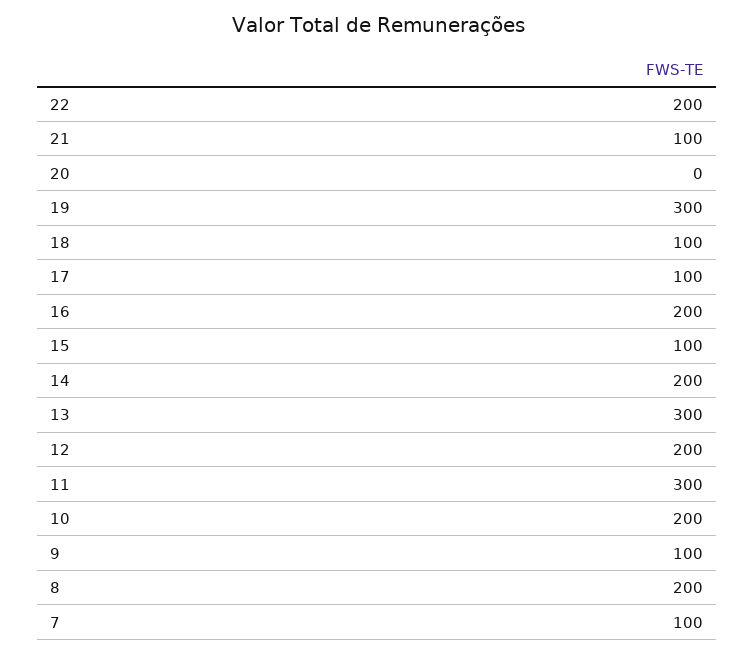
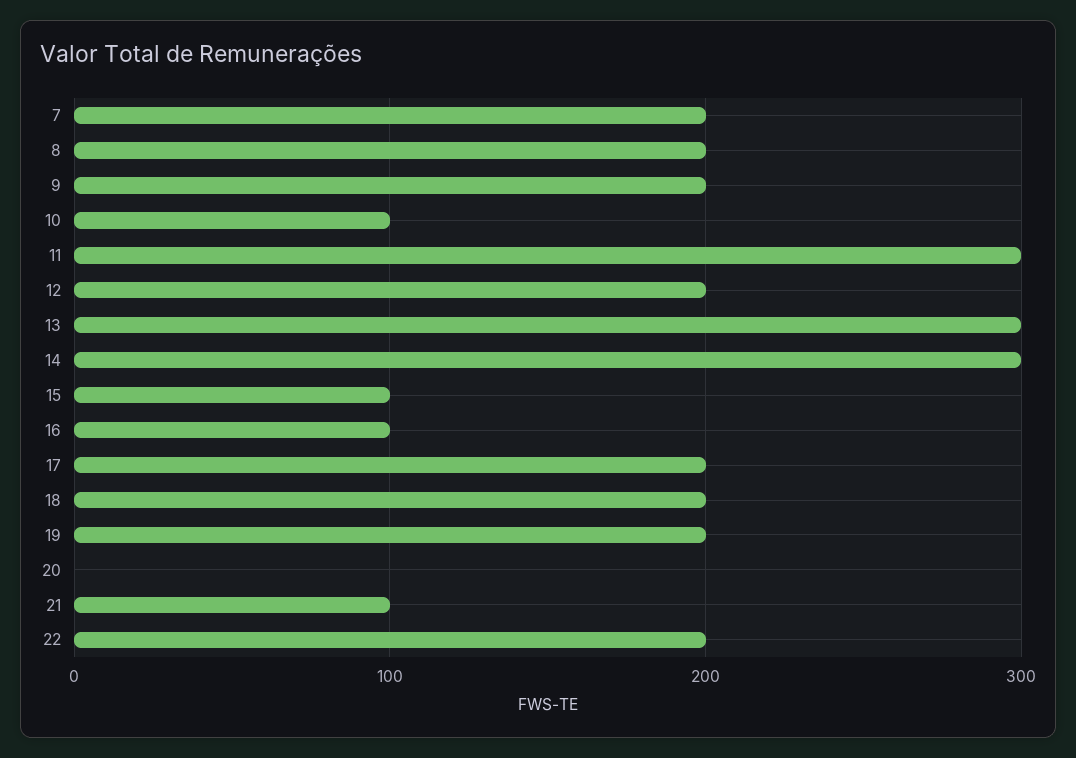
  {
    "22": 200,
    "21": 100,
    "20": 0,
-   "19": 300,
+   "19": 200,
-   "18": 100,
+   "18": 200,
-   "17": 100,
+   "17": 200,
-   "16": 200,
+   "16": 100,
    "15": 100,
-   "14": 200,
+   "14": 300,
    "13": 300,
    "12": 200,
    "11": 300,
-   "10": 200,
+   "10": 100,
-   "9": 100,
+   "9": 200,
    "8": 200,
-   "7": 100
+   "7": 200
  }

